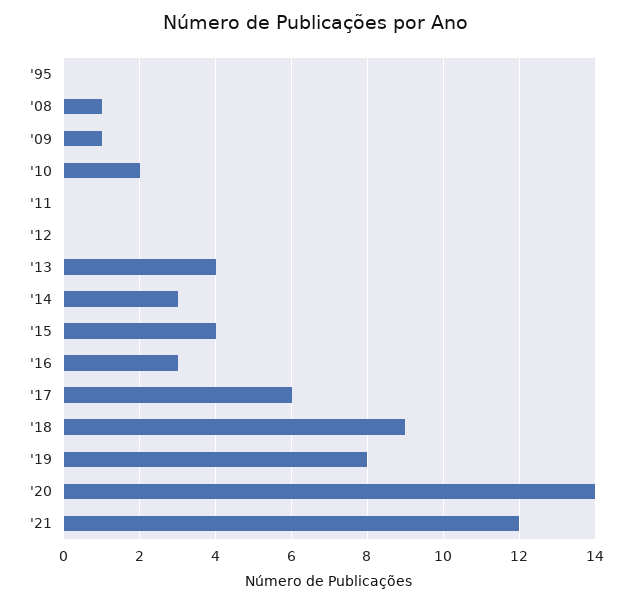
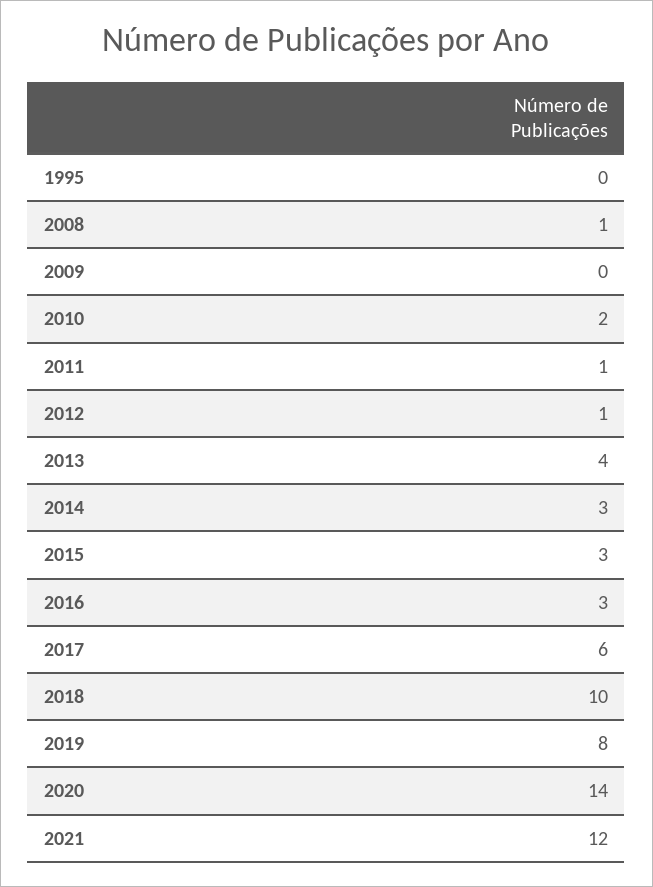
  {
    "'95": 0,
    "'08": 1,
-   "'09": 1,
+   "'09": 0,
    "'10": 2,
-   "'11": 0,
+   "'11": 1,
-   "'12": 0,
+   "'12": 1,
    "'13": 4,
    "'14": 3,
-   "'15": 4,
+   "'15": 3,
    "'16": 3,
    "'17": 6,
-   "'18": 9,
+   "'18": 10,
    "'19": 8,
    "'20": 14,
    "'21": 12
  }

